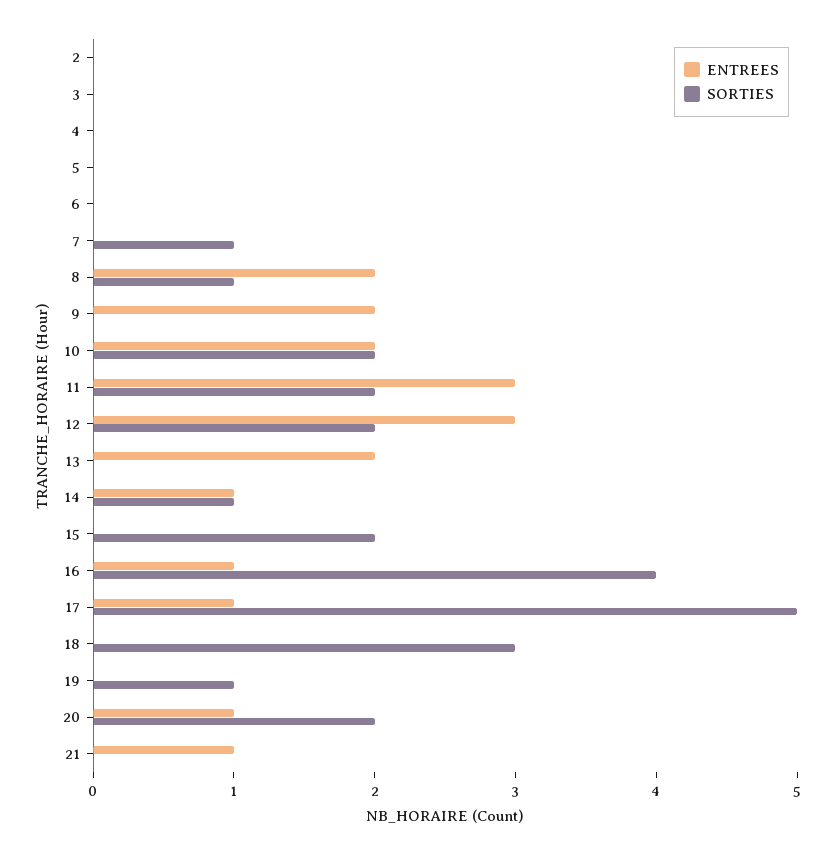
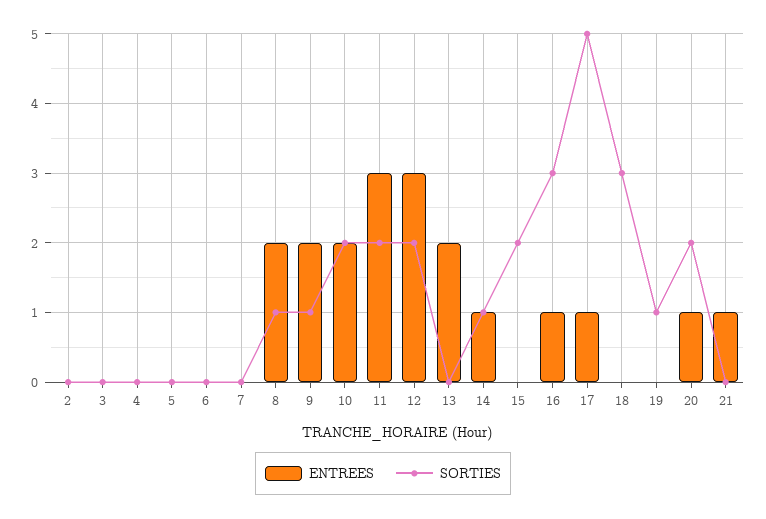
  {
    "ENTREES": {
      "2": 0,
      "3": 0,
      "4": 0,
      "5": 0,
      "6": 0,
      "7": 0,
      "8": 2,
      "9": 2,
      "10": 2,
      "11": 3,
      "12": 3,
      "13": 2,
      "14": 1,
      "15": 0,
      "16": 1,
      "17": 1,
      "18": 0,
      "19": 0,
      "20": 1,
      "21": 1
    },
    "SORTIES": {
      "2": 0,
      "3": 0,
      "4": 0,
      "5": 0,
      "6": 0,
-     "7": 1,
+     "7": 0,
      "8": 1,
-     "9": 0,
+     "9": 1,
      "10": 2,
      "11": 2,
      "12": 2,
      "13": 0,
      "14": 1,
      "15": 2,
-     "16": 4,
+     "16": 3,
      "17": 5,
      "18": 3,
      "19": 1,
      "20": 2,
      "21": 0
    }
  }

